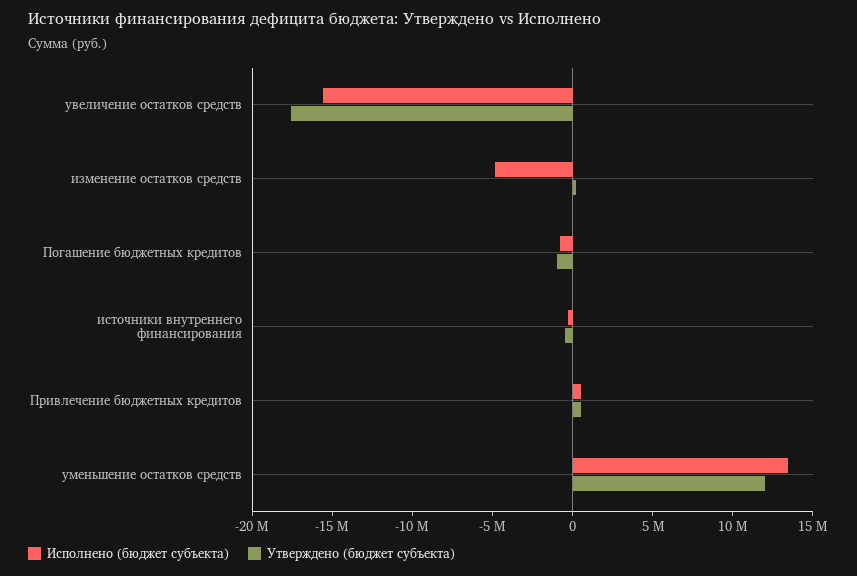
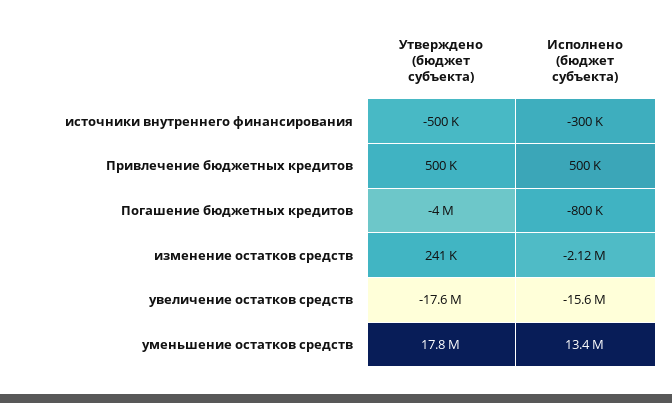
  {
    "Исполнено (бюджет субъекта)": {
      "увеличение остатков средств": -15600000,
-     "изменение остатков средств": -5000000,
+     "изменение остатков средств": -2120000,
      "Погашение бюджетных кредитов": -800000,
      "источники внутреннего финансирования": -300000,
      "Привлечение бюджетных кредитов": 500000,
      "уменьшение остатков средств": 13400000
    },
    "Утверждено (бюджет субъекта)": {
      "увеличение остатков средств": -17600000,
      "изменение остатков средств": 241000,
-     "Погашение бюджетных кредитов": -1000000,
+     "Погашение бюджетных кредитов": -4000000,
      "источники внутреннего финансирования": -500000,
      "Привлечение бюджетных кредитов": 500000,
-     "уменьшение остатков средств": 12000000
+     "уменьшение остатков средств": 17800000
    }
  }

